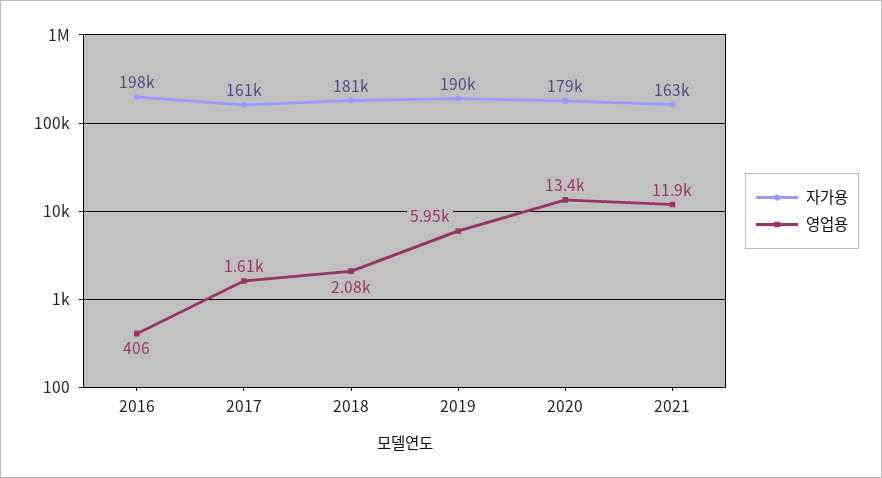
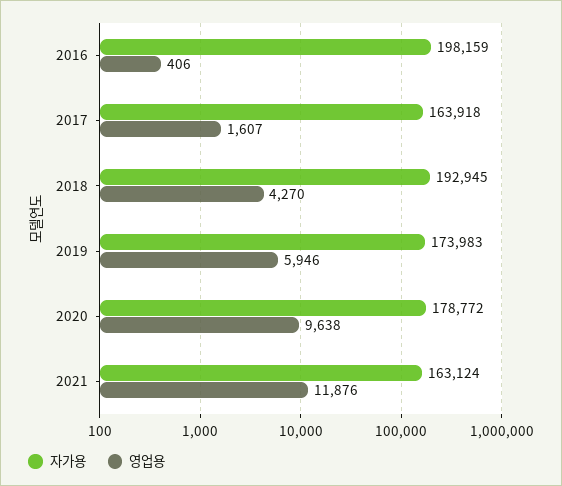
  {
    "자가용": {
      "2016": 198159,
-     "2017": 161000,
+     "2017": 163918,
-     "2018": 181000,
+     "2018": 192945,
-     "2019": 190000,
+     "2019": 173983,
      "2020": 178772,
      "2021": 163124
    },
    "영업용": {
      "2016": 406,
      "2017": 1607,
-     "2018": 2080,
+     "2018": 4270,
      "2019": 5946,
-     "2020": 13400,
+     "2020": 9638,
      "2021": 11876
    }
  }

